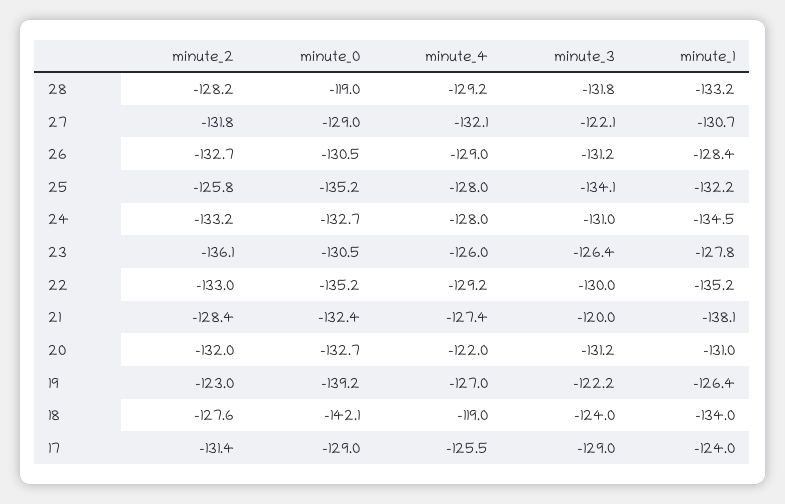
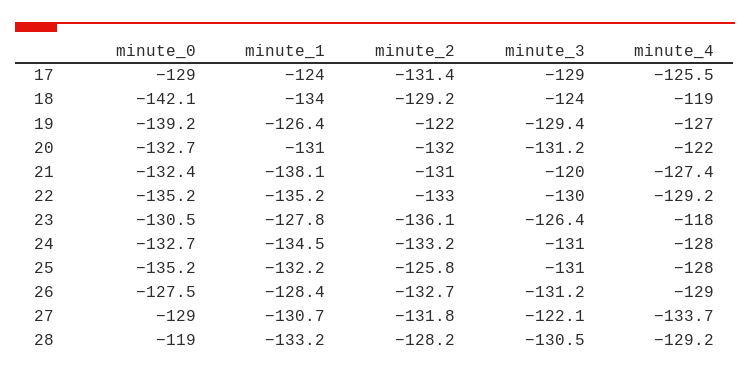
  {
    "minute_2": {
      "28": -128.2,
      "27": -131.8,
      "26": -132.7,
      "25": -125.8,
      "24": -133.2,
      "23": -136.1,
      "22": -133,
-     "21": -128.4,
+     "21": -131,
      "20": -132,
-     "19": -123,
+     "19": -122,
-     "18": -127.6,
+     "18": -129.2,
      "17": -131.4
    },
    "minute_0": {
      "28": -119,
      "27": -129,
-     "26": -130.5,
+     "26": -127.5,
      "25": -135.2,
      "24": -132.7,
      "23": -130.5,
      "22": -135.2,
      "21": -132.4,
      "20": -132.7,
      "19": -139.2,
      "18": -142.1,
      "17": -129
    },
    "minute_4": {
      "28": -129.2,
-     "27": -132.1,
+     "27": -133.7,
      "26": -129,
      "25": -128,
      "24": -128,
-     "23": -126,
+     "23": -118,
      "22": -129.2,
      "21": -127.4,
      "20": -122,
      "19": -127,
      "18": -119,
      "17": -125.5
    },
    "minute_3": {
-     "28": -131.8,
+     "28": -130.5,
      "27": -122.1,
      "26": -131.2,
-     "25": -134.1,
+     "25": -131,
      "24": -131,
      "23": -126.4,
      "22": -130,
      "21": -120,
      "20": -131.2,
-     "19": -122.2,
+     "19": -129.4,
      "18": -124,
      "17": -129
    },
    "minute_1": {
      "28": -133.2,
      "27": -130.7,
      "26": -128.4,
      "25": -132.2,
      "24": -134.5,
      "23": -127.8,
      "22": -135.2,
      "21": -138.1,
      "20": -131,
      "19": -126.4,
      "18": -134,
      "17": -124
    }
  }

